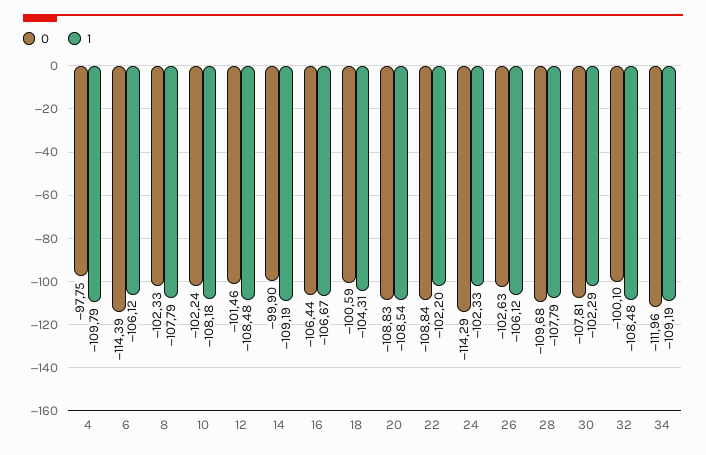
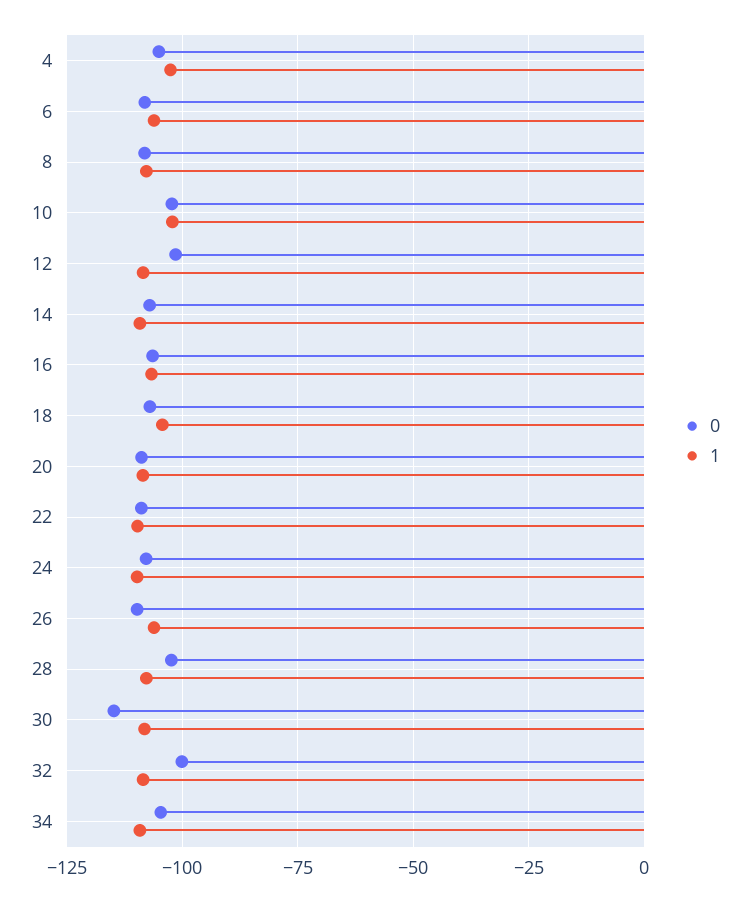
  {
    "0": {
-     "4": -97.75,
+     "4": -105,
-     "6": -114.39,
+     "6": -107.5,
-     "8": -102.33,
+     "8": -107.5,
      "10": -102.24,
      "12": -101.46,
-     "14": -99.9,
+     "14": -107.5,
      "16": -106.44,
-     "18": -100.59,
+     "18": -107.5,
      "20": -108.83,
      "22": -108.84,
-     "24": -114.29,
+     "24": -107.5,
-     "26": -102.63,
+     "26": -110,
-     "28": -109.68,
+     "28": -102.5,
-     "30": -107.81,
+     "30": -115,
      "32": -100.1,
-     "34": -111.96
+     "34": -105
    },
    "1": {
-     "4": -109.79,
+     "4": -102.5,
      "6": -106.12,
      "8": -107.79,
-     "10": -108.18,
+     "10": -102.5,
      "12": -108.48,
      "14": -109.19,
      "16": -106.67,
      "18": -104.31,
      "20": -108.54,
-     "22": -102.2,
+     "22": -110,
-     "24": -102.33,
+     "24": -110,
      "26": -106.12,
      "28": -107.79,
-     "30": -102.29,
+     "30": -107.5,
      "32": -108.48,
      "34": -109.19
    }
  }

